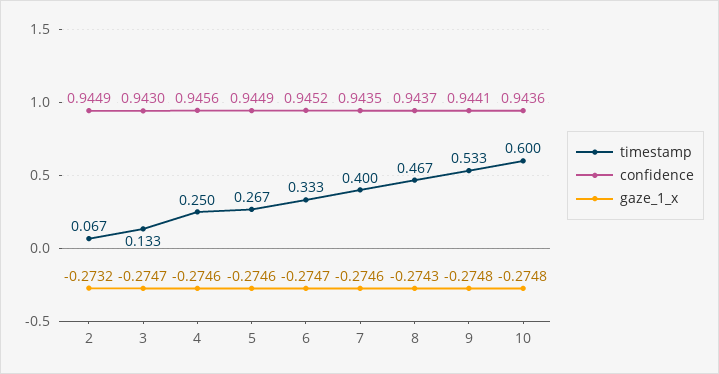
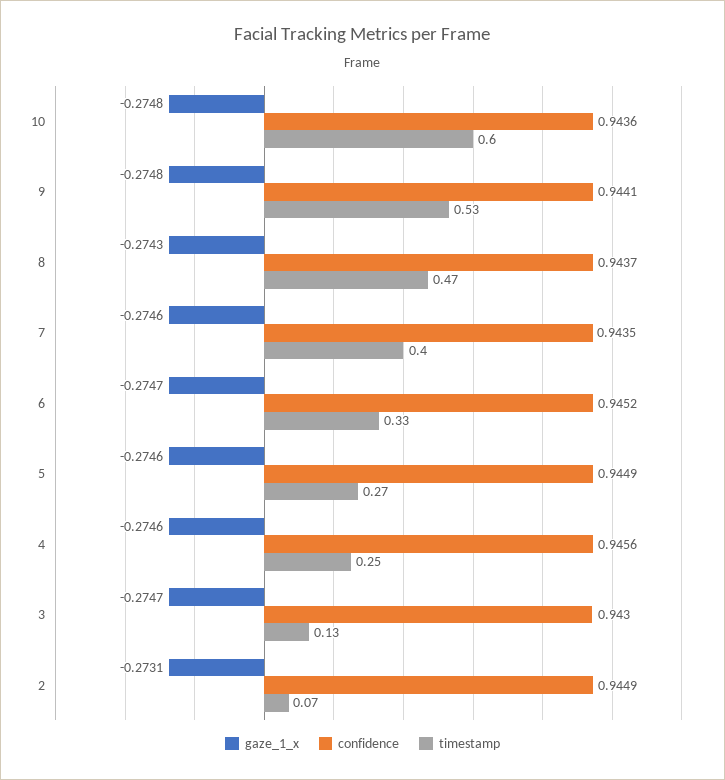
  {
    "timestamp": {
      "2": 0.067,
      "3": 0.133,
      "4": 0.25,
      "5": 0.267,
      "6": 0.333,
      "7": 0.4,
      "8": 0.467,
      "9": 0.533,
      "10": 0.6
    },
    "confidence": {
      "2": 0.9449,
      "3": 0.943,
      "4": 0.9456,
      "5": 0.9449,
      "6": 0.9452,
      "7": 0.9435,
      "8": 0.9437,
      "9": 0.9441,
      "10": 0.9436
    },
    "gaze_1_x": {
-     "2": -0.2732,
+     "2": -0.2731,
      "3": -0.2747,
      "4": -0.2746,
      "5": -0.2746,
      "6": -0.2747,
      "7": -0.2746,
      "8": -0.2743,
      "9": -0.2748,
      "10": -0.2748
    }
  }

